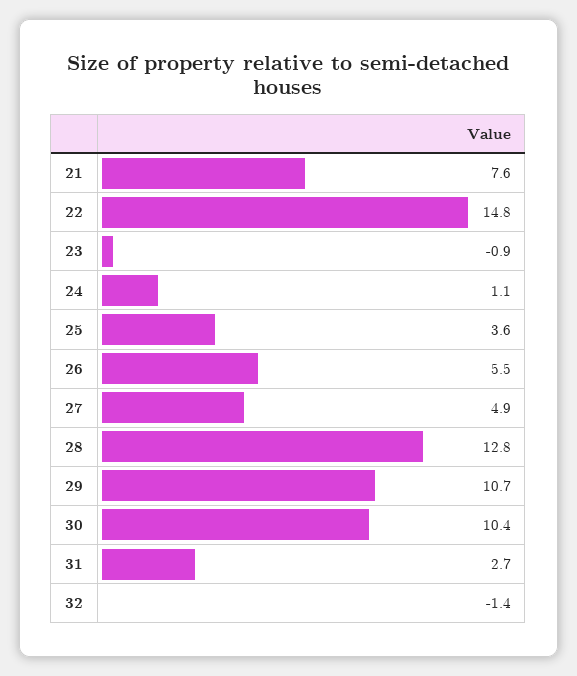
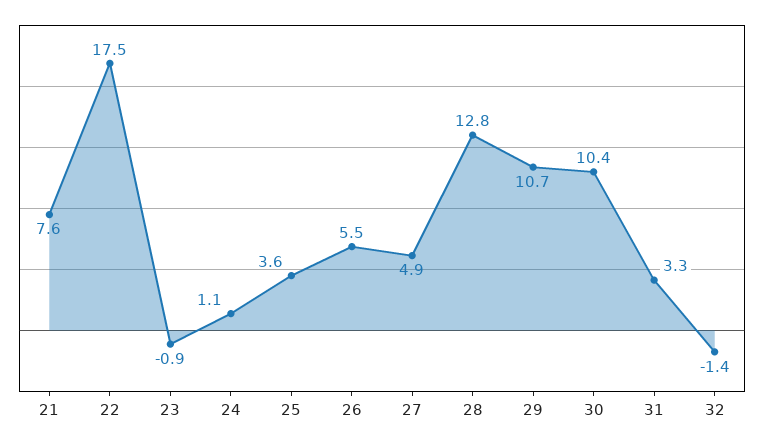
  {
    "21": 7.6,
-   "22": 14.8,
+   "22": 17.5,
    "23": -0.9,
    "24": 1.1,
    "25": 3.6,
    "26": 5.5,
    "27": 4.9,
    "28": 12.8,
    "29": 10.7,
    "30": 10.4,
-   "31": 2.7,
+   "31": 3.3,
    "32": -1.4
  }

